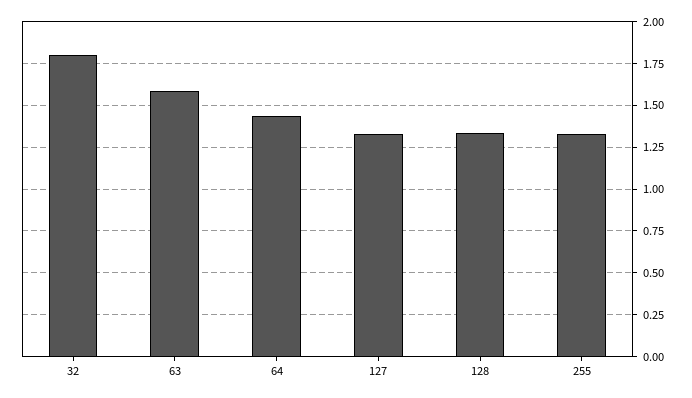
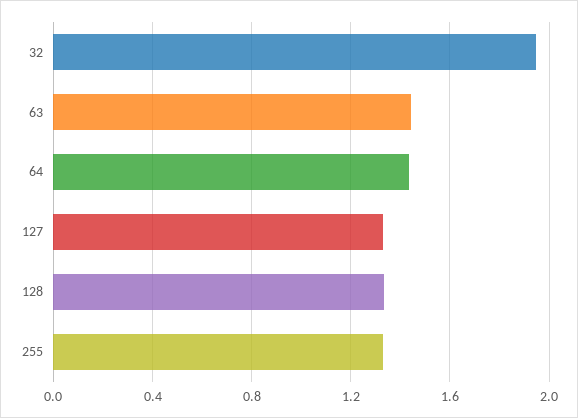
  {
-   "32": 1.8,
+   "32": 1.95,
-   "63": 1.6,
+   "63": 1.45,
    "64": 1.45,
    "127": 1.35,
    "128": 1.35,
    "255": 1.35
  }

